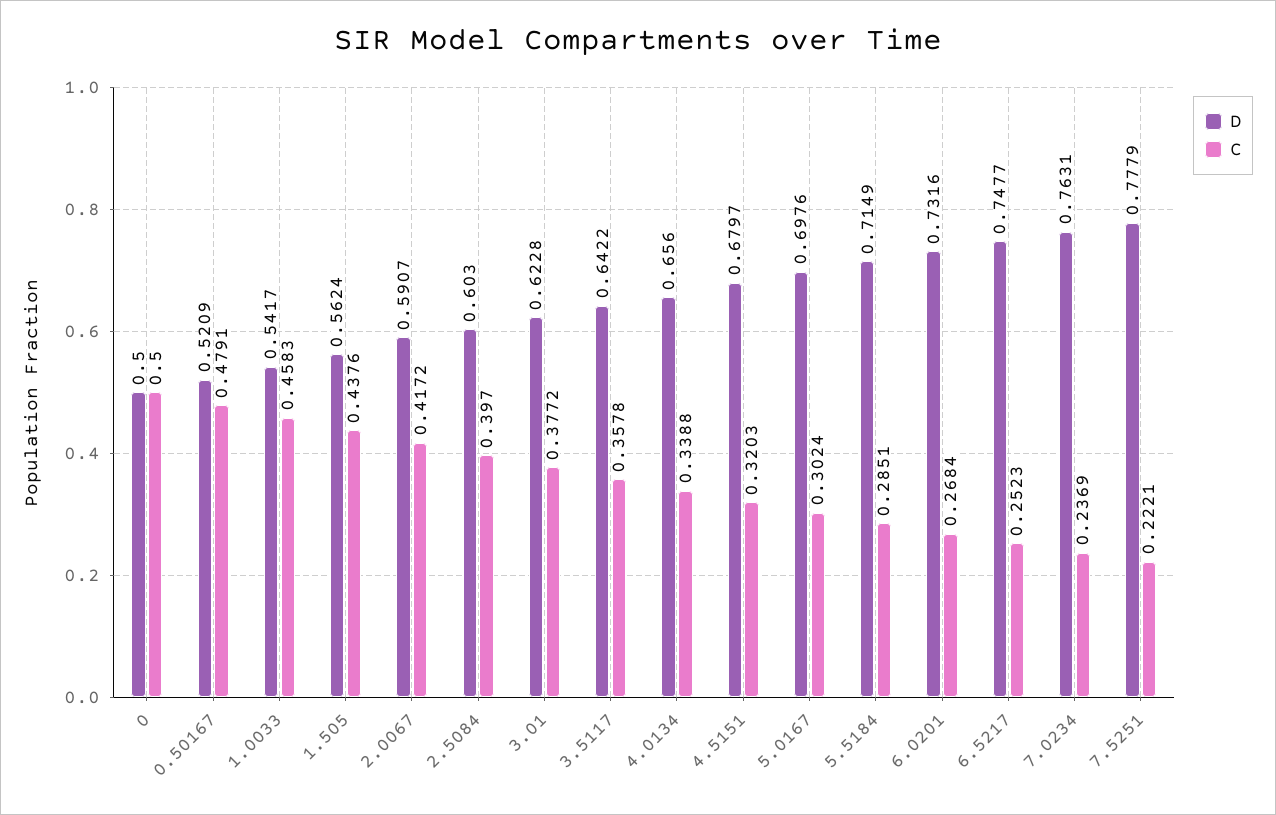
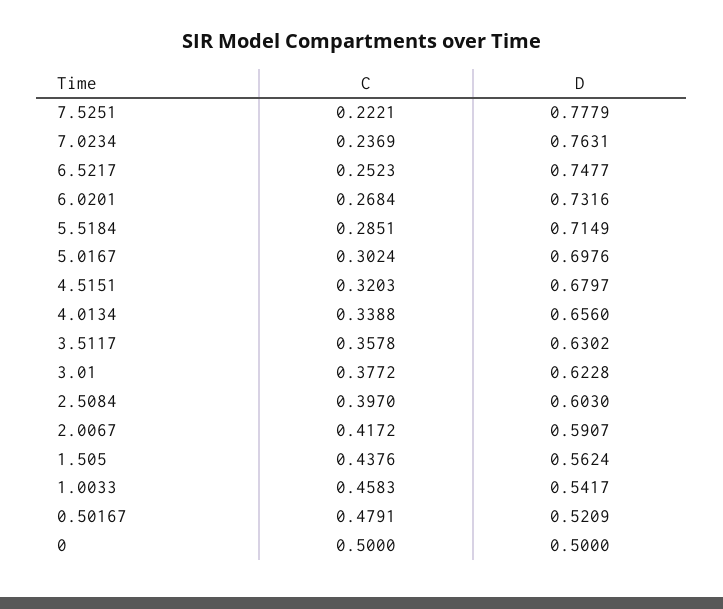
  {
    "D": {
      "0": 0.5,
      "0.50167": 0.5209,
      "1.0033": 0.5417,
      "1.505": 0.5624,
      "2.0067": 0.5907,
      "2.5084": 0.603,
      "3.01": 0.6228,
-     "3.5117": 0.6422,
+     "3.5117": 0.6302,
      "4.0134": 0.656,
      "4.5151": 0.6797,
      "5.0167": 0.6976,
      "5.5184": 0.7149,
      "6.0201": 0.7316,
      "6.5217": 0.7477,
      "7.0234": 0.7631,
      "7.5251": 0.7779
    },
    "C": {
      "0": 0.5,
      "0.50167": 0.4791,
      "1.0033": 0.4583,
      "1.505": 0.4376,
      "2.0067": 0.4172,
      "2.5084": 0.397,
      "3.01": 0.3772,
      "3.5117": 0.3578,
      "4.0134": 0.3388,
      "4.5151": 0.3203,
      "5.0167": 0.3024,
      "5.5184": 0.2851,
      "6.0201": 0.2684,
      "6.5217": 0.2523,
      "7.0234": 0.2369,
      "7.5251": 0.2221
    }
  }

